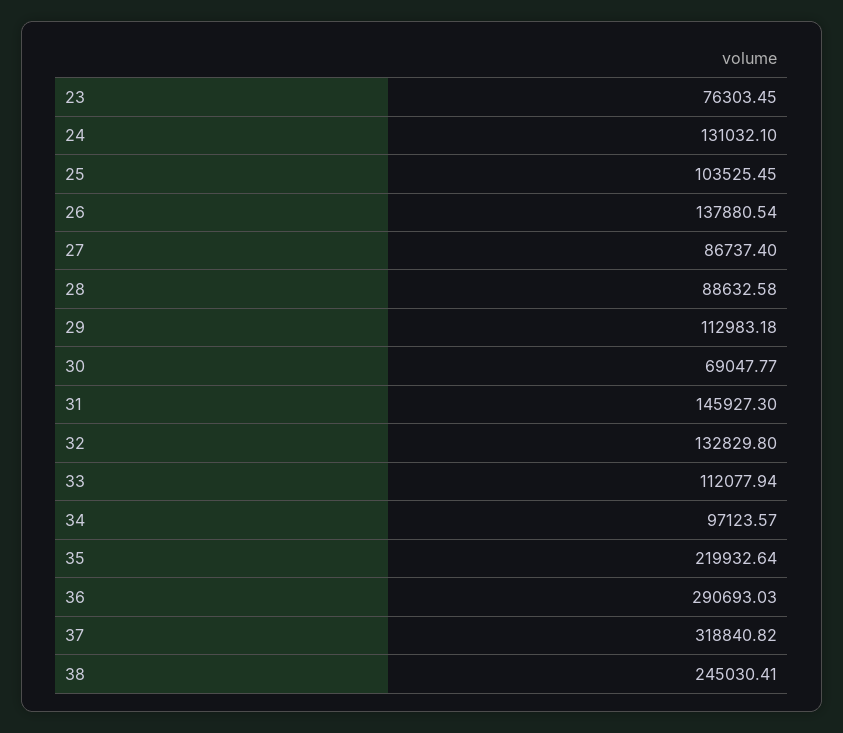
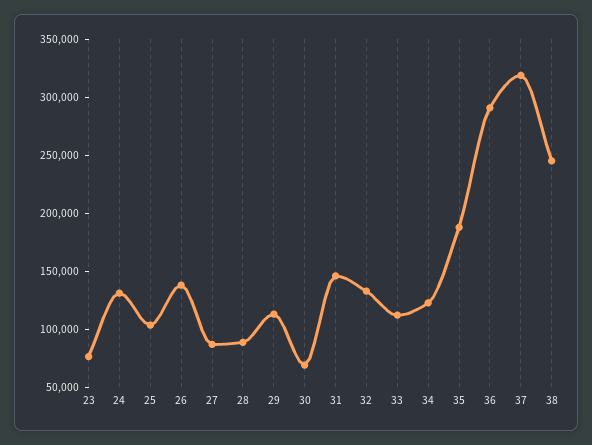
  {
    "23": 76303.45,
    "24": 131032.1,
    "25": 103525.45,
    "26": 137880.54,
    "27": 86737.4,
    "28": 88632.58,
    "29": 112983.18,
    "30": 69047.77,
    "31": 145927.3,
    "32": 132829.8,
    "33": 112077.94,
-   "34": 97123.57,
+   "34": 120000,
-   "35": 219932.64,
+   "35": 190000,
    "36": 290693.03,
    "37": 318840.82,
    "38": 245030.41
  }

